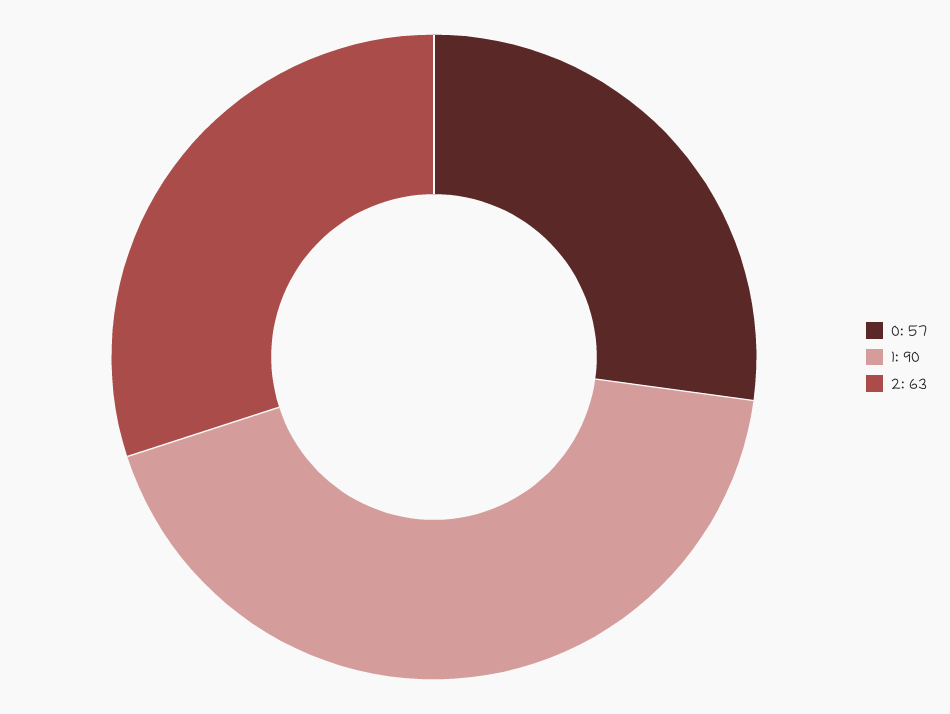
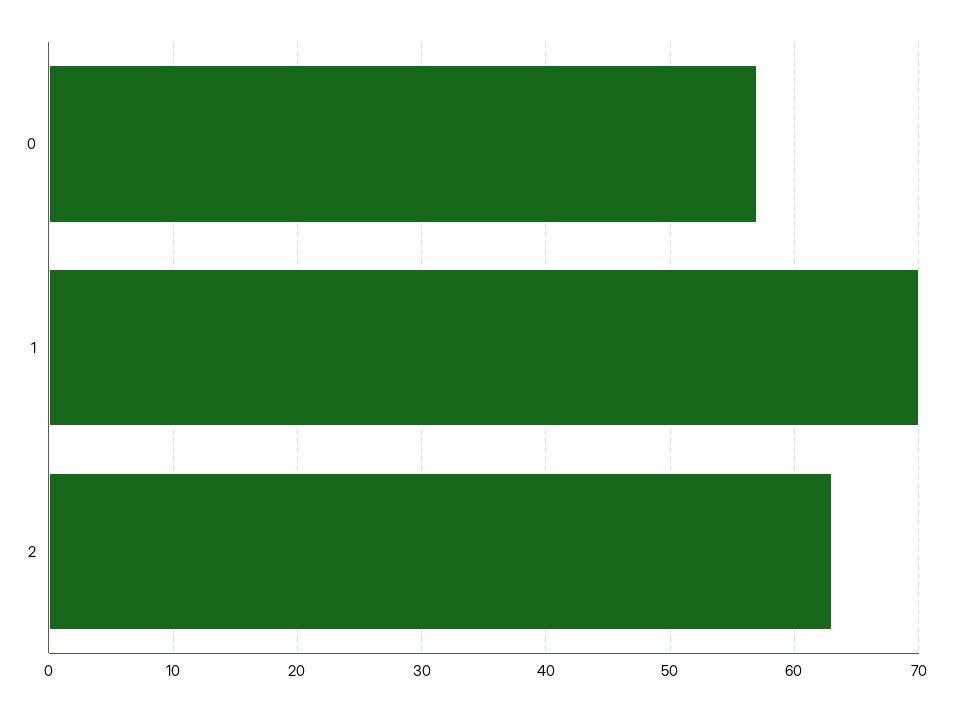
  {
    "0": 57,
-   "1": 90,
+   "1": 70,
    "2": 63
  }

